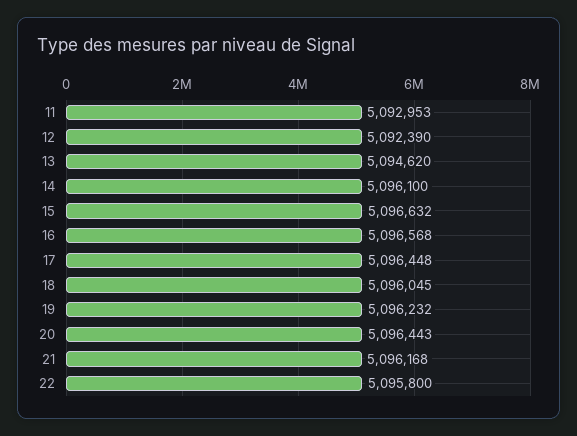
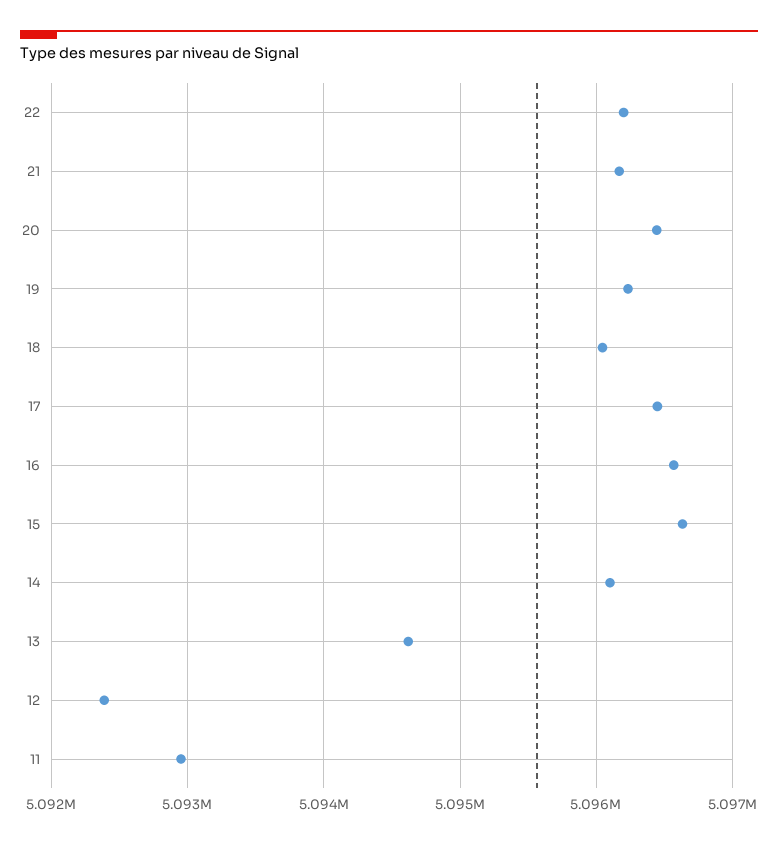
  {
    "11": 5092953,
    "12": 5092390,
    "13": 5094620,
    "14": 5096100,
    "15": 5096632,
    "16": 5096568,
    "17": 5096448,
    "18": 5096045,
    "19": 5096232,
    "20": 5096443,
    "21": 5096168,
-   "22": 5095800
+   "22": 5096200
  }

